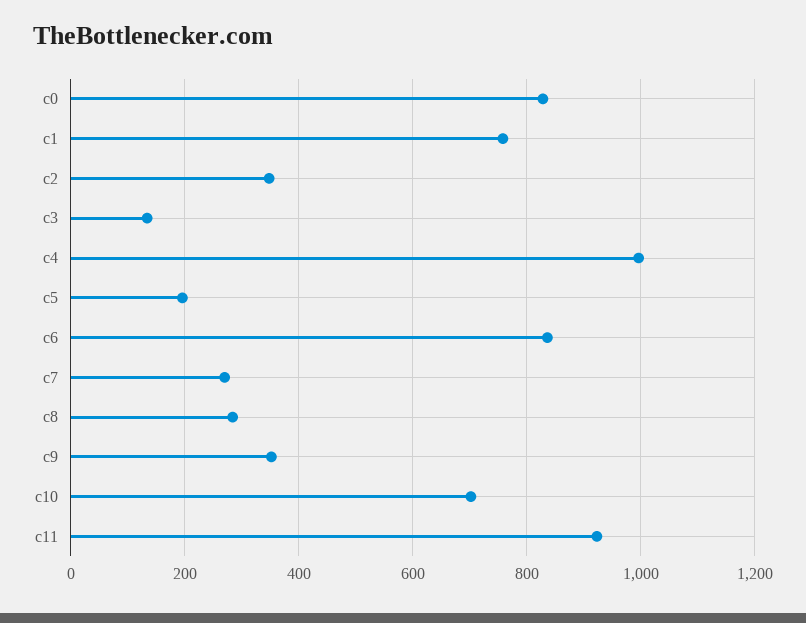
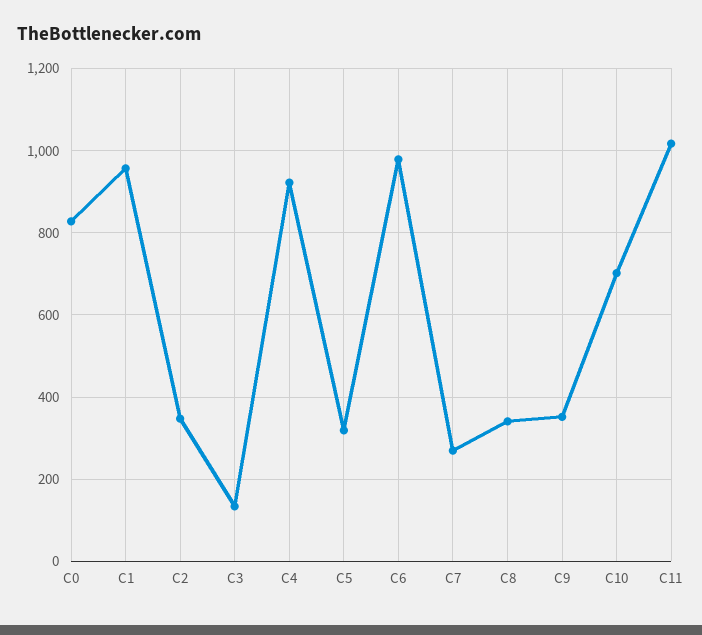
  {
    "c0": 820,
-   "c1": 760,
+   "c1": 960,
    "c2": 340,
    "c3": 140,
-   "c4": 1000,
+   "c4": 920,
-   "c5": 200,
+   "c5": 320,
-   "c6": 840,
+   "c6": 980,
    "c7": 280,
-   "c8": 280,
+   "c8": 340,
    "c9": 360,
    "c10": 700,
-   "c11": 920
+   "c11": 1020
  }

